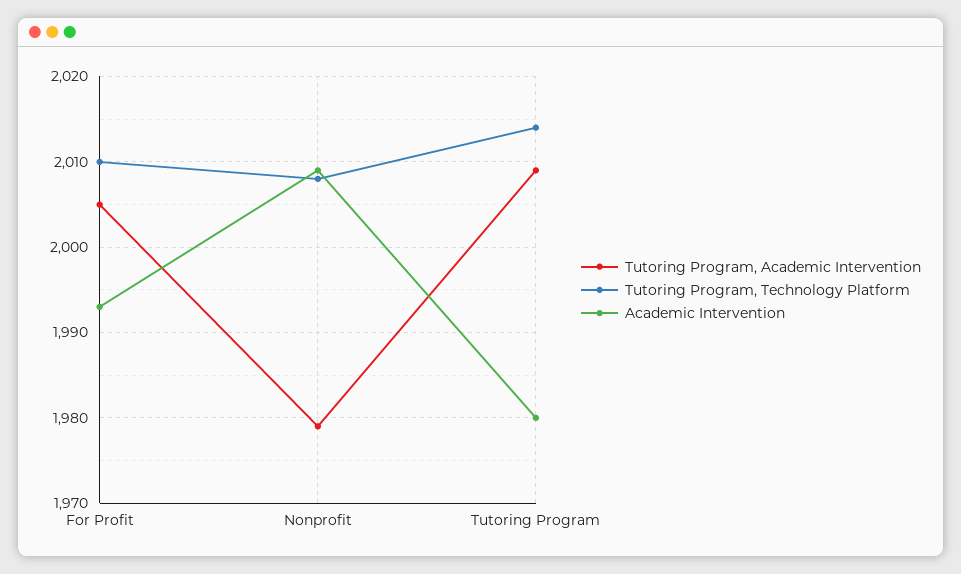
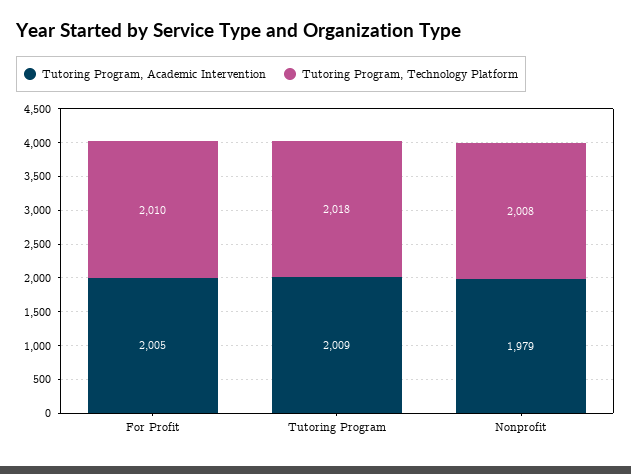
  {
    "Tutoring Program, Academic Intervention": {
      "For Profit": 2005,
      "Nonprofit": 1979,
      "Tutoring Program": 2009
    },
    "Tutoring Program, Technology Platform": {
      "For Profit": 2010,
      "Nonprofit": 2008,
-     "Tutoring Program": 2014
+     "Tutoring Program": 2018
-   },
+   }
-   "Academic Intervention": {
-     "For Profit": 1993,
-     "Nonprofit": 2009,
-     "Tutoring Program": 1980
-   }
  }

